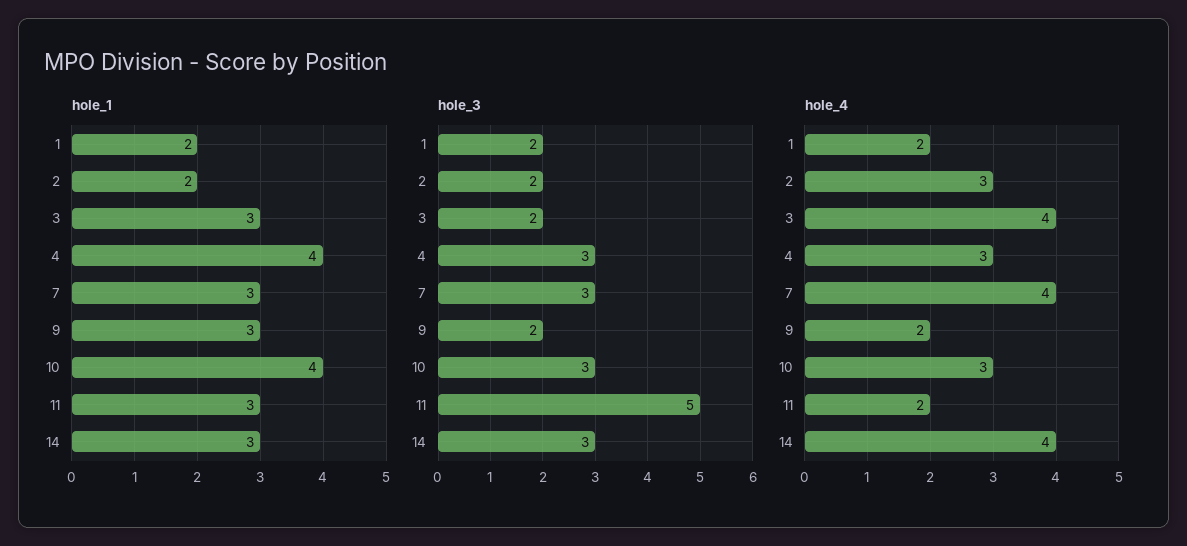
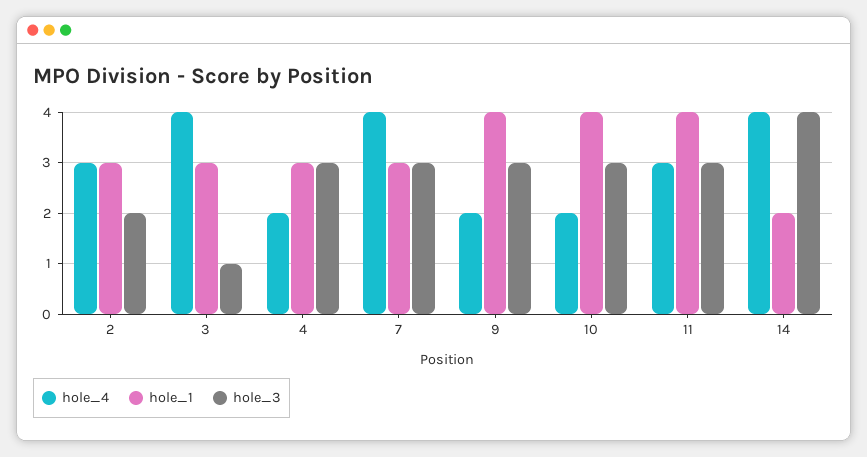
  {
    "hole_1": {
-     "1": 2,
-     "2": 2,
+     "2": 3,
      "3": 3,
-     "4": 4,
+     "4": 3,
      "7": 3,
-     "9": 3,
+     "9": 4,
      "10": 4,
-     "11": 3,
+     "11": 4,
-     "14": 3
+     "14": 2
    },
    "hole_3": {
-     "1": 2,
      "2": 2,
-     "3": 2,
+     "3": 1,
      "4": 3,
      "7": 3,
-     "9": 2,
+     "9": 3,
      "10": 3,
-     "11": 5,
+     "11": 3,
-     "14": 3
+     "14": 4
    },
    "hole_4": {
-     "1": 2,
      "2": 3,
      "3": 4,
-     "4": 3,
+     "4": 2,
      "7": 4,
      "9": 2,
-     "10": 3,
+     "10": 2,
-     "11": 2,
+     "11": 3,
      "14": 4
    }
  }

